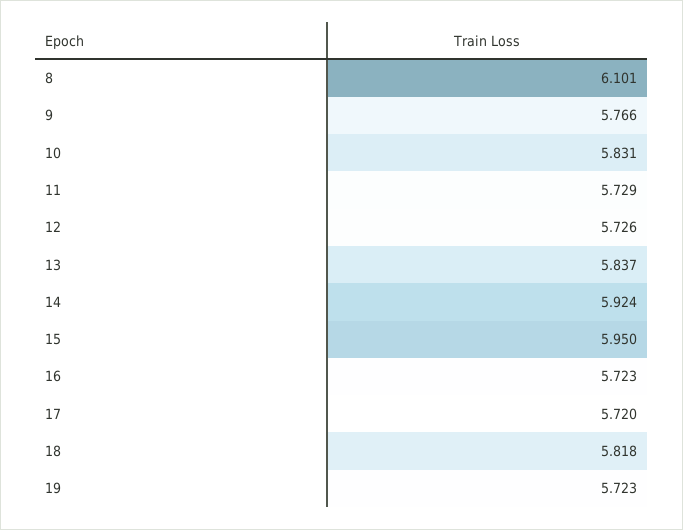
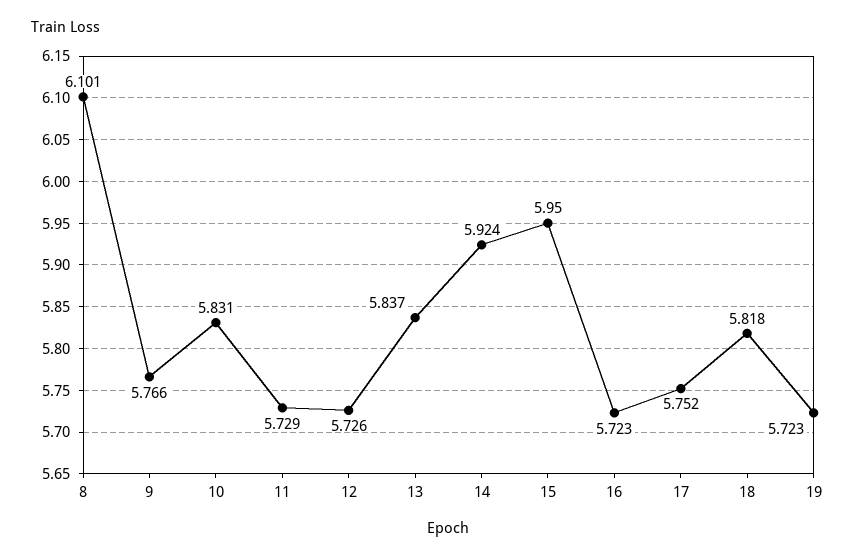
  {
    "8": 6.101,
    "9": 5.766,
    "10": 5.831,
    "11": 5.729,
    "12": 5.726,
    "13": 5.837,
    "14": 5.924,
    "15": 5.95,
    "16": 5.723,
-   "17": 5.72,
+   "17": 5.752,
    "18": 5.818,
    "19": 5.723
  }

